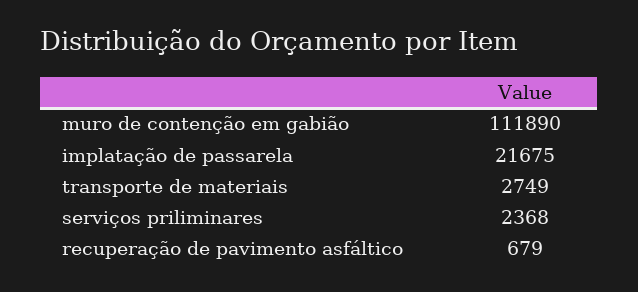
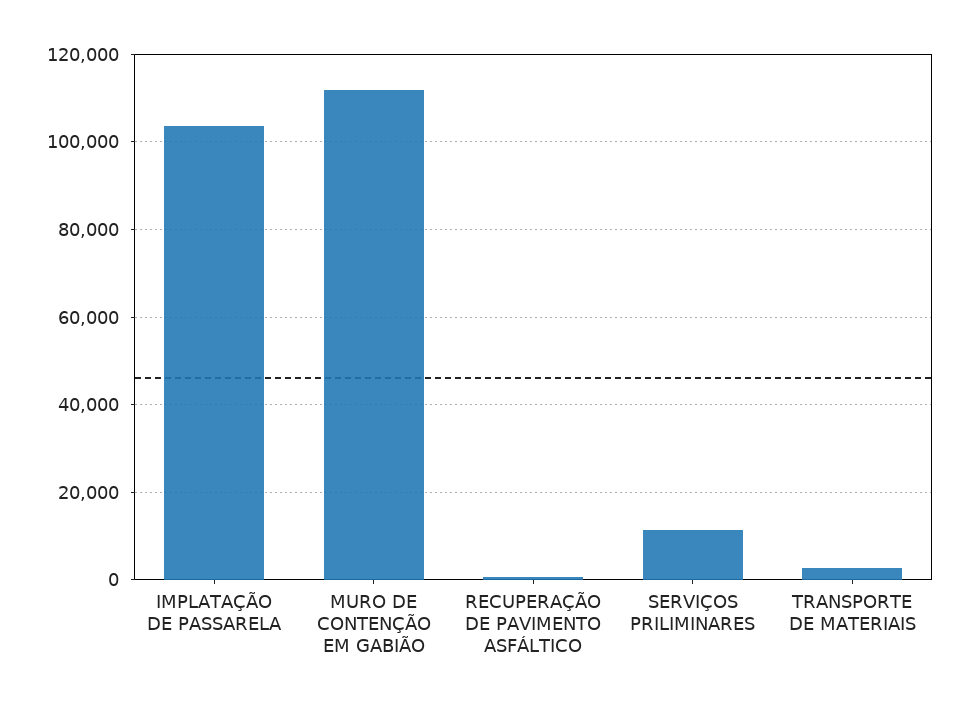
  {
    "muro de contenção em gabião": 111890,
-   "implatação de passarela": 21675,
+   "implatação de passarela": 104000,
    "transporte de materiais": 2749,
-   "serviços priliminares": 2368,
+   "serviços priliminares": 12000,
    "recuperação de pavimento asfáltico": 679
  }

